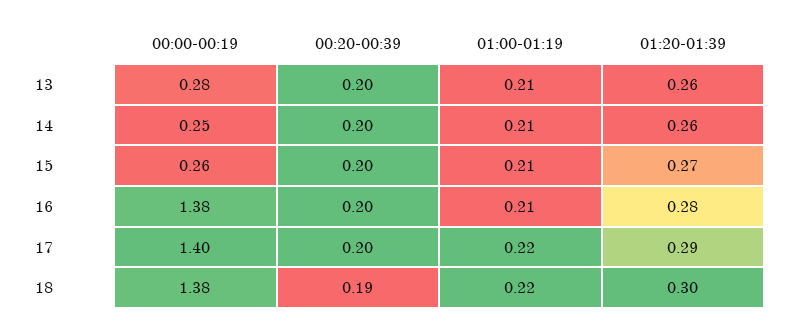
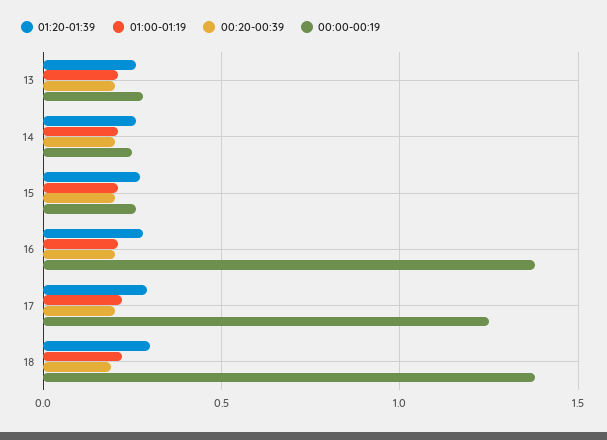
  {
    "00:00-00:19": {
      "13": 0.28,
      "14": 0.25,
      "15": 0.26,
      "16": 1.38,
-     "17": 1.4,
+     "17": 1.25,
      "18": 1.38
    },
    "00:20-00:39": {
      "13": 0.2,
      "14": 0.2,
      "15": 0.2,
      "16": 0.2,
      "17": 0.2,
      "18": 0.19
    },
    "01:00-01:19": {
      "13": 0.21,
      "14": 0.21,
      "15": 0.21,
      "16": 0.21,
      "17": 0.22,
      "18": 0.22
    },
    "01:20-01:39": {
      "13": 0.26,
      "14": 0.26,
      "15": 0.27,
      "16": 0.28,
      "17": 0.29,
      "18": 0.3
    }
  }

